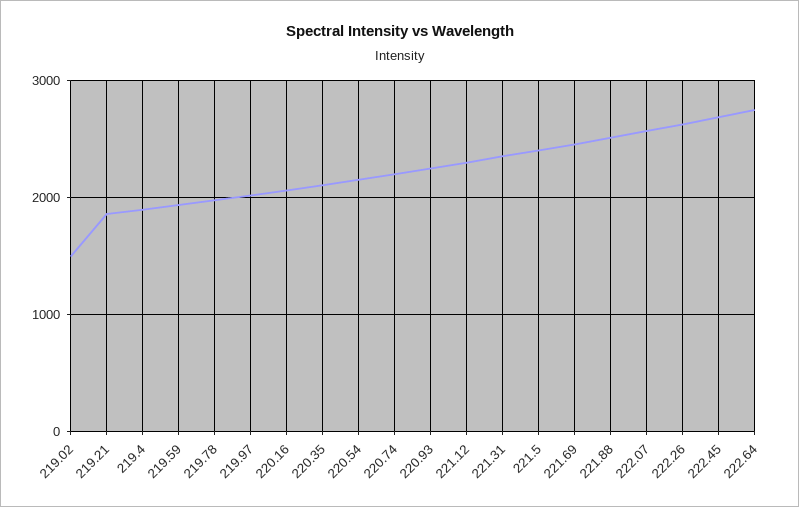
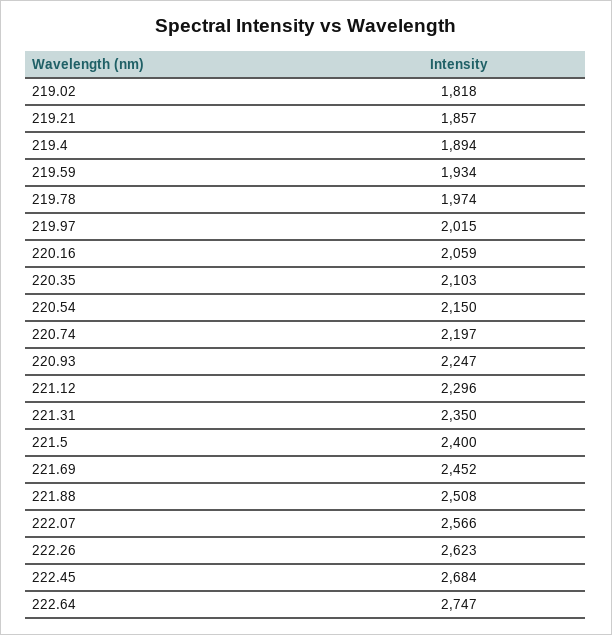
  {
-   "219.02": 1500,
+   "219.02": 1818,
    "219.21": 1857,
    "219.4": 1894,
    "219.59": 1934,
    "219.78": 1974,
    "219.97": 2015,
    "220.16": 2059,
    "220.35": 2103,
    "220.54": 2150,
    "220.74": 2197,
    "220.93": 2247,
    "221.12": 2296,
    "221.31": 2350,
    "221.5": 2400,
    "221.69": 2452,
    "221.88": 2508,
    "222.07": 2566,
    "222.26": 2623,
    "222.45": 2684,
    "222.64": 2747
  }

